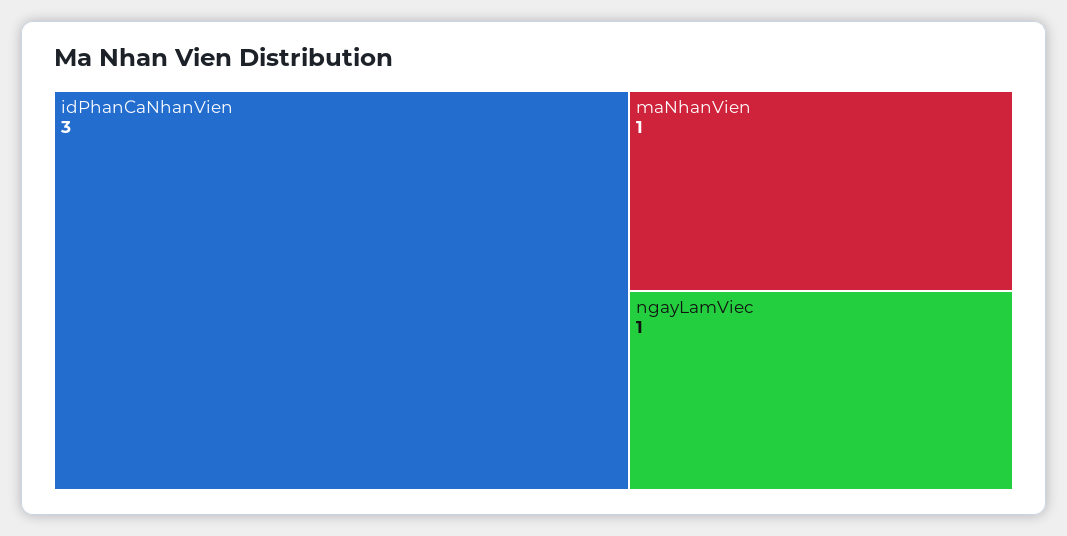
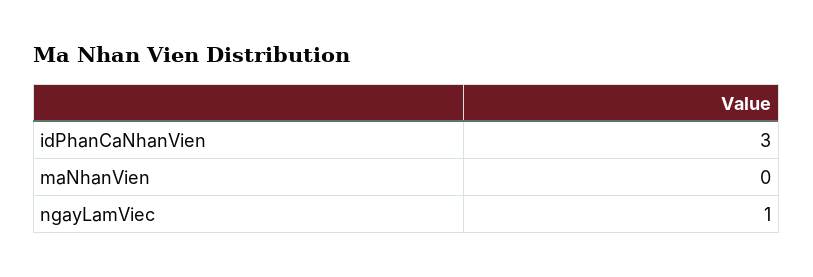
  {
    "idPhanCaNhanVien": 3,
-   "maNhanVien": 1,
+   "maNhanVien": 0,
    "ngayLamViec": 1
  }

